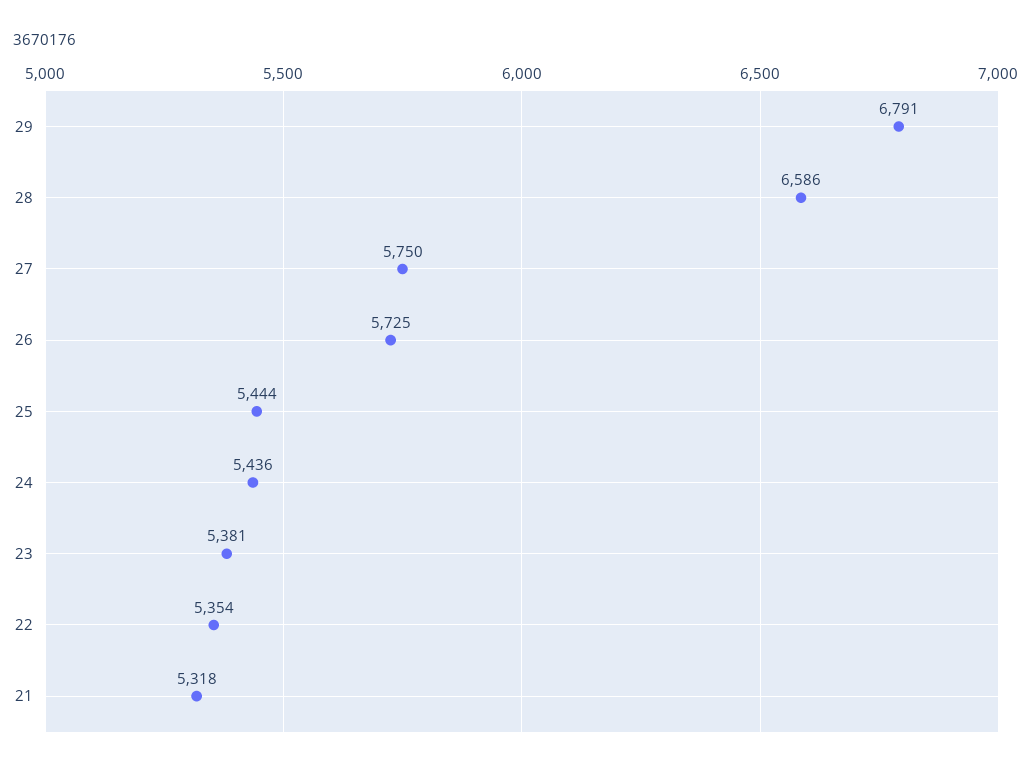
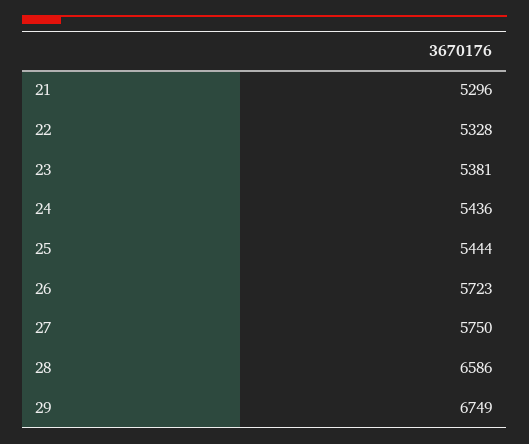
  {
-   "29": 6791,
+   "29": 6749,
    "28": 6586,
    "27": 5750,
-   "26": 5725,
+   "26": 5723,
    "25": 5444,
    "24": 5436,
    "23": 5381,
-   "22": 5354,
+   "22": 5328,
-   "21": 5318
+   "21": 5296
  }

